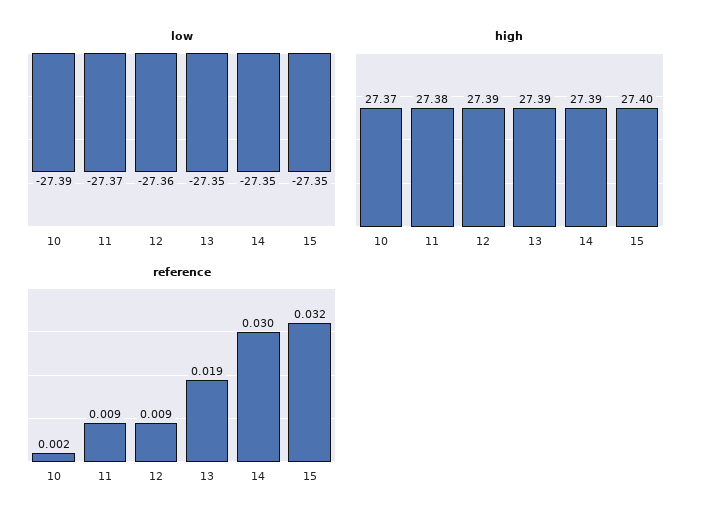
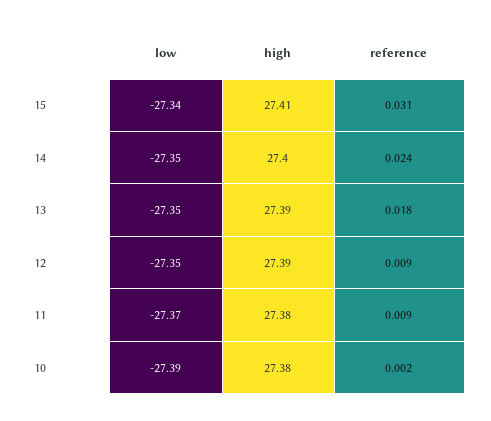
  {
    "low": {
      "10": -27.39,
      "11": -27.37,
-     "12": -27.36,
+     "12": -27.35,
      "13": -27.35,
      "14": -27.35,
-     "15": -27.35
+     "15": -27.34
    },
    "high": {
-     "10": 27.37,
+     "10": 27.38,
      "11": 27.38,
      "12": 27.39,
      "13": 27.39,
-     "14": 27.39,
+     "14": 27.4,
-     "15": 27.4
+     "15": 27.41
    },
    "reference": {
      "10": 0.002,
      "11": 0.009,
      "12": 0.009,
-     "13": 0.019,
+     "13": 0.018,
-     "14": 0.03,
+     "14": 0.024,
-     "15": 0.032
+     "15": 0.031
    }
  }

